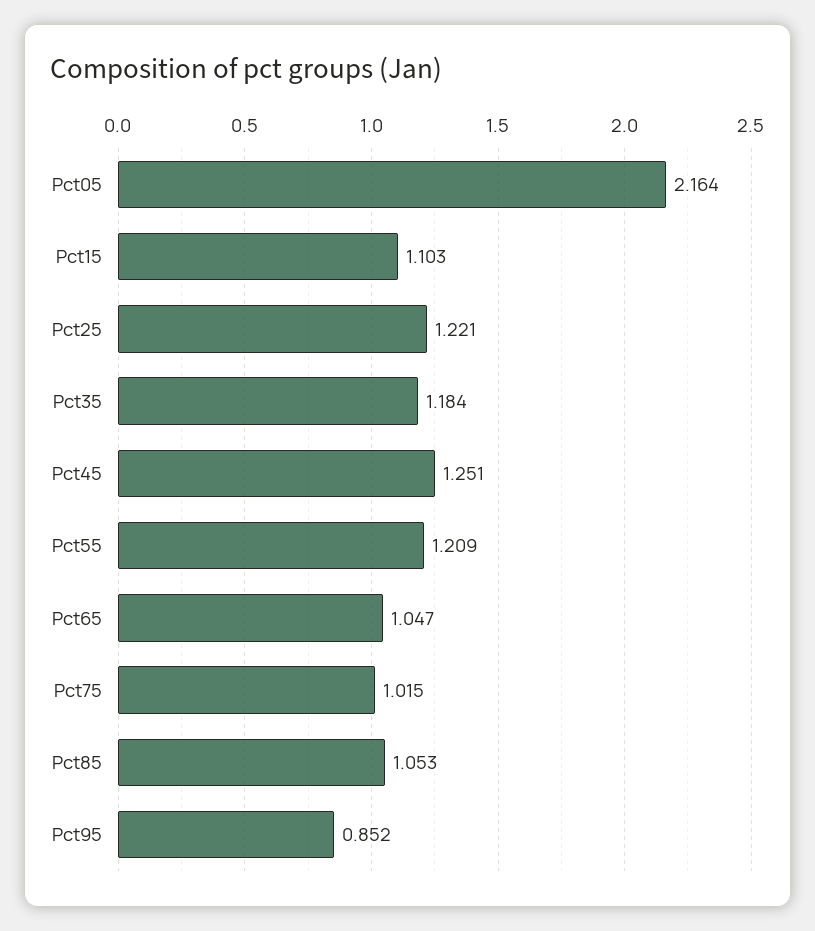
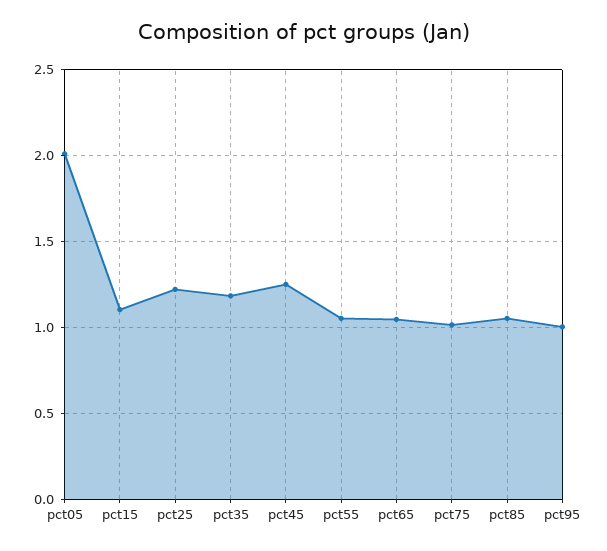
  {
-   "Pct05": 2.164,
+   "Pct05": 2,
    "Pct15": 1.103,
    "Pct25": 1.221,
    "Pct35": 1.184,
    "Pct45": 1.251,
-   "Pct55": 1.209,
+   "Pct55": 1.05,
    "Pct65": 1.047,
    "Pct75": 1.015,
    "Pct85": 1.053,
-   "Pct95": 0.852
+   "Pct95": 1
  }

